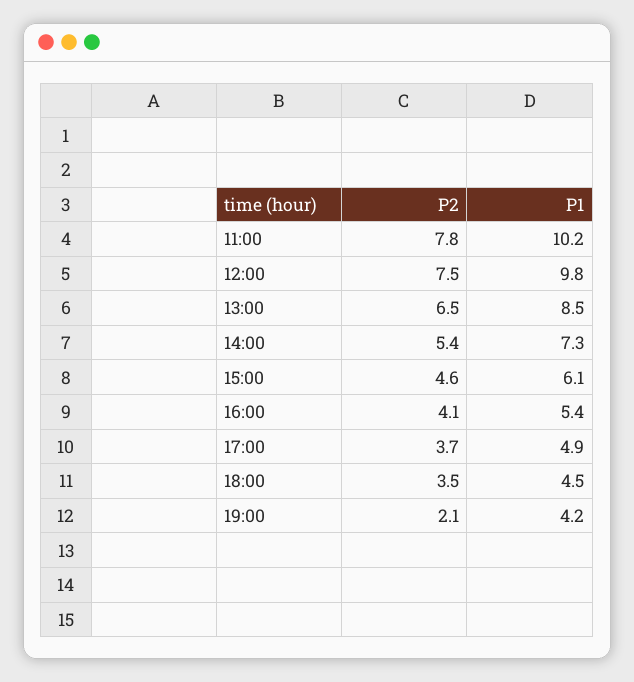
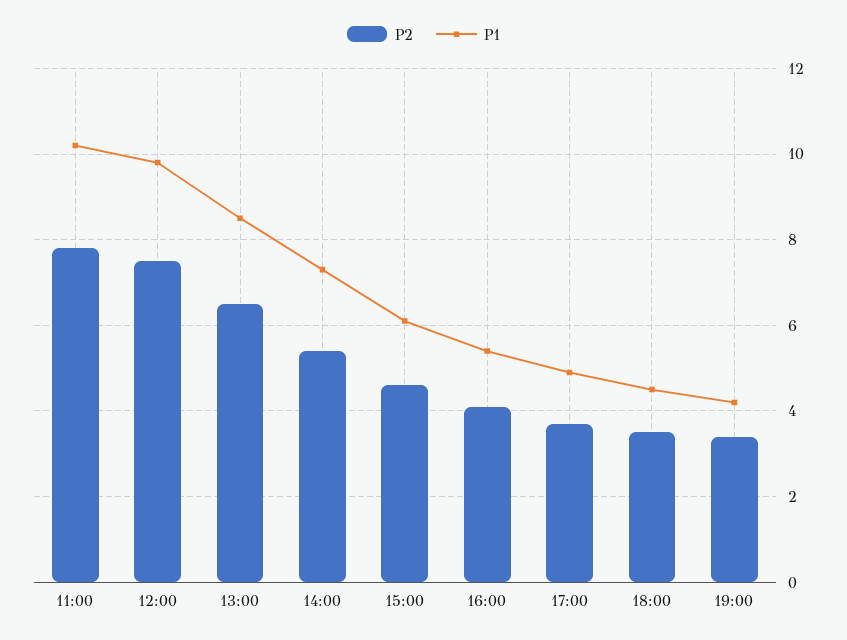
  {
    "P2": {
      "11:00": 7.8,
      "12:00": 7.5,
      "13:00": 6.5,
      "14:00": 5.4,
      "15:00": 4.6,
      "16:00": 4.1,
      "17:00": 3.7,
      "18:00": 3.5,
-     "19:00": 2.1
+     "19:00": 3.5
    },
    "P1": {
      "11:00": 10.2,
      "12:00": 9.8,
      "13:00": 8.5,
      "14:00": 7.3,
      "15:00": 6.1,
      "16:00": 5.4,
      "17:00": 4.9,
      "18:00": 4.5,
      "19:00": 4.2
    }
  }

